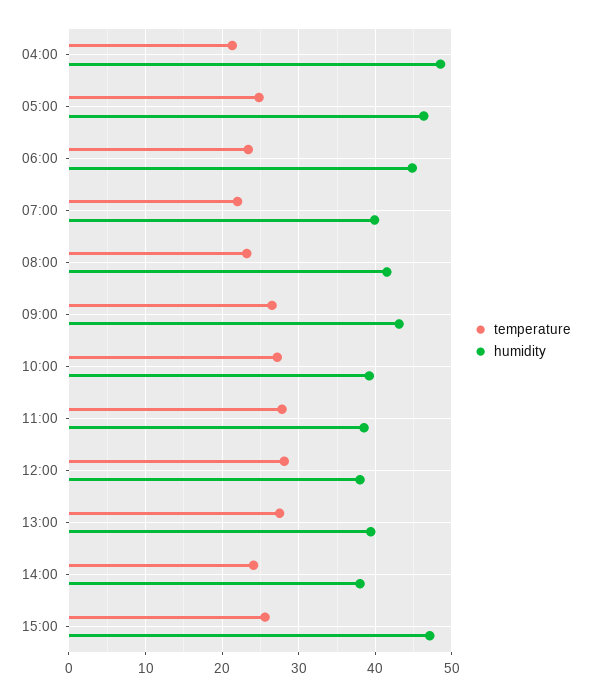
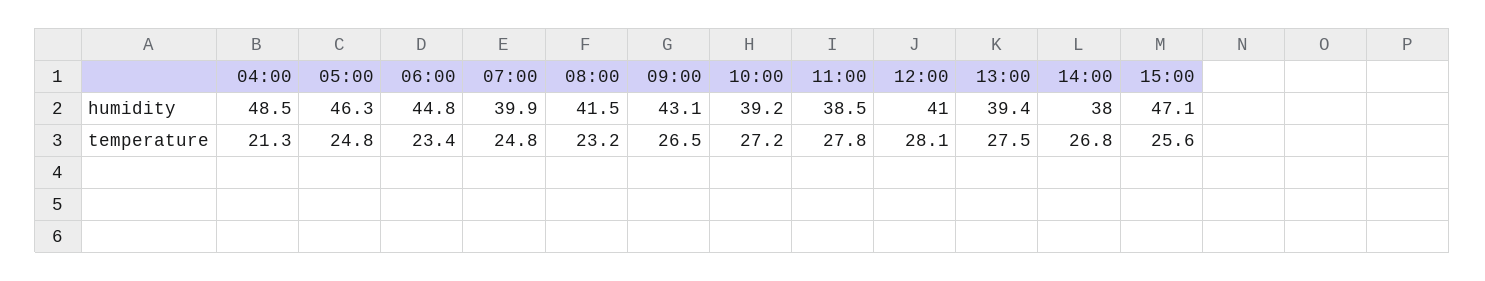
  {
    "temperature": {
      "04:00": 21.3,
      "05:00": 24.8,
      "06:00": 23.4,
-     "07:00": 22,
+     "07:00": 24.8,
      "08:00": 23.2,
      "09:00": 26.5,
      "10:00": 27.2,
      "11:00": 27.8,
      "12:00": 28.1,
      "13:00": 27.5,
-     "14:00": 24,
+     "14:00": 26.8,
      "15:00": 25.6
    },
    "humidity": {
      "04:00": 48.5,
      "05:00": 46.3,
      "06:00": 44.8,
      "07:00": 39.9,
      "08:00": 41.5,
      "09:00": 43.1,
      "10:00": 39.2,
      "11:00": 38.5,
-     "12:00": 38,
+     "12:00": 41,
      "13:00": 39.4,
      "14:00": 38,
      "15:00": 47.1
    }
  }

